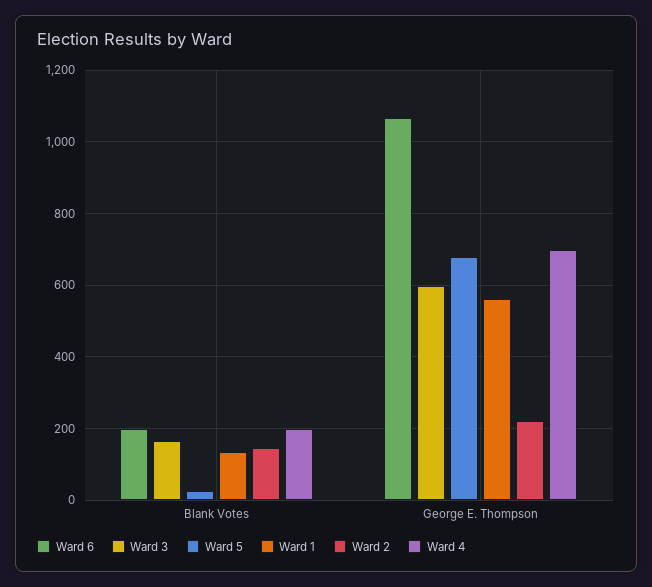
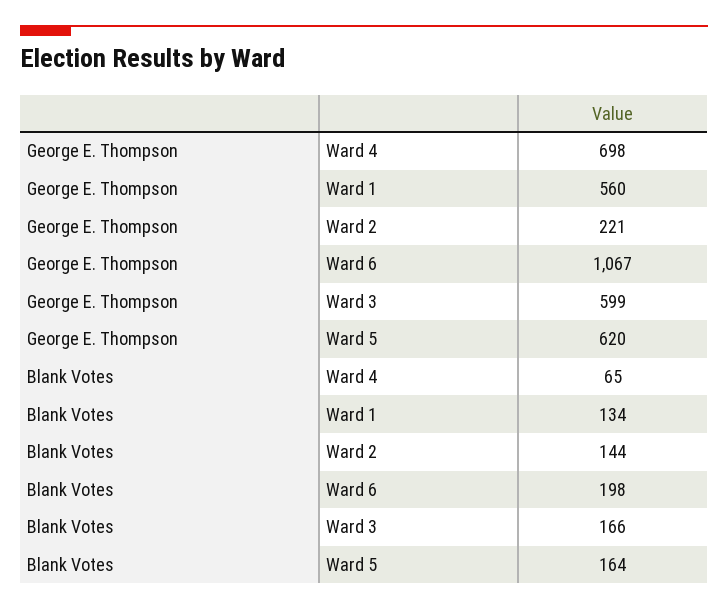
  {
    "Ward 6": {
      "Blank Votes": 198,
      "George E. Thompson": 1067
    },
    "Ward 3": {
      "Blank Votes": 166,
      "George E. Thompson": 599
    },
    "Ward 5": {
-     "Blank Votes": 20,
+     "Blank Votes": 164,
-     "George E. Thompson": 680
+     "George E. Thompson": 620
    },
    "Ward 1": {
      "Blank Votes": 134,
      "George E. Thompson": 560
    },
    "Ward 2": {
      "Blank Votes": 144,
      "George E. Thompson": 221
    },
    "Ward 4": {
-     "Blank Votes": 200,
+     "Blank Votes": 65,
      "George E. Thompson": 698
    }
  }

